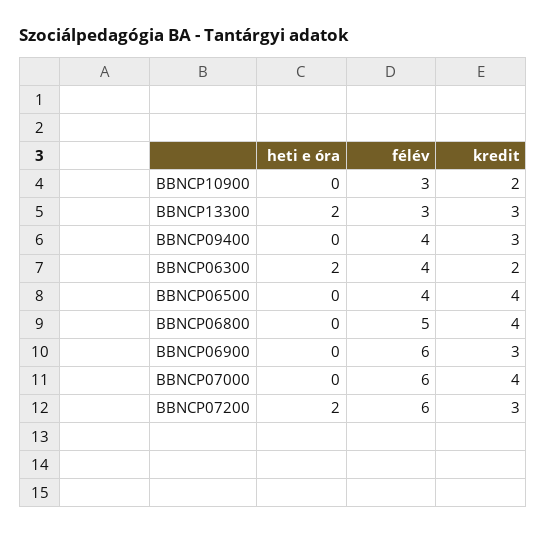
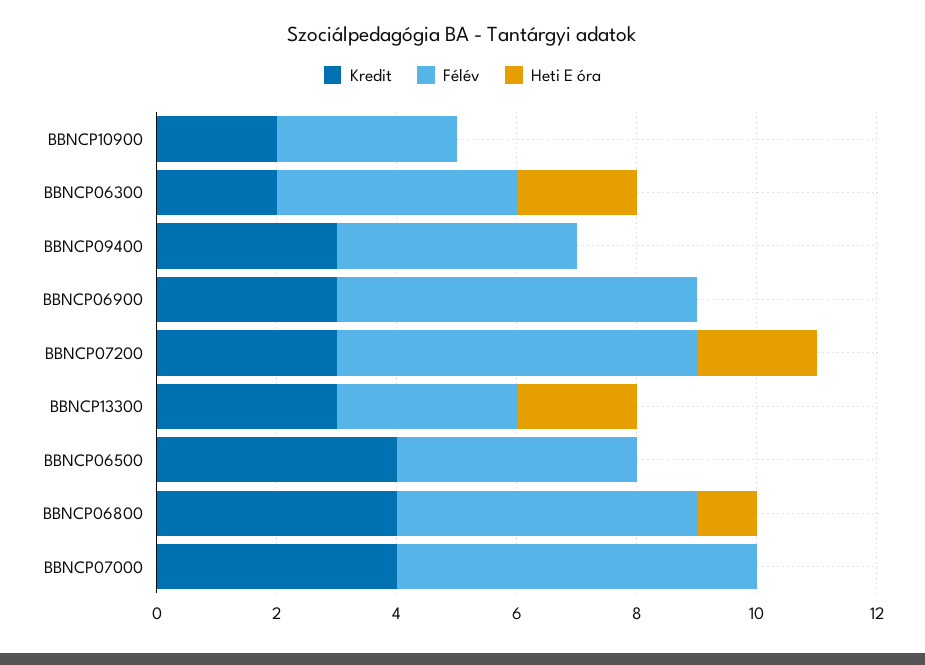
  {
    "heti e óra": {
      "BBNCP10900": 0,
      "BBNCP13300": 2,
      "BBNCP09400": 0,
      "BBNCP06300": 2,
      "BBNCP06500": 0,
-     "BBNCP06800": 0,
+     "BBNCP06800": 1,
      "BBNCP06900": 0,
      "BBNCP07000": 0,
      "BBNCP07200": 2
    },
    "félév": {
      "BBNCP10900": 3,
      "BBNCP13300": 3,
      "BBNCP09400": 4,
      "BBNCP06300": 4,
      "BBNCP06500": 4,
      "BBNCP06800": 5,
      "BBNCP06900": 6,
      "BBNCP07000": 6,
      "BBNCP07200": 6
    },
    "kredit": {
      "BBNCP10900": 2,
      "BBNCP13300": 3,
      "BBNCP09400": 3,
      "BBNCP06300": 2,
      "BBNCP06500": 4,
      "BBNCP06800": 4,
      "BBNCP06900": 3,
      "BBNCP07000": 4,
      "BBNCP07200": 3
    }
  }

